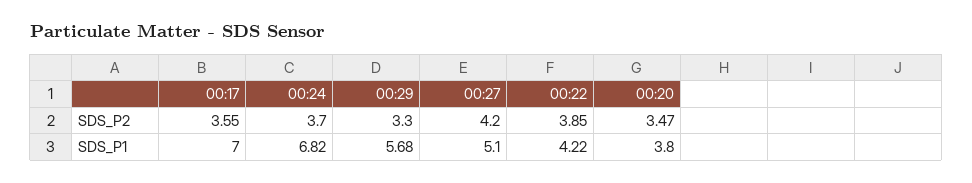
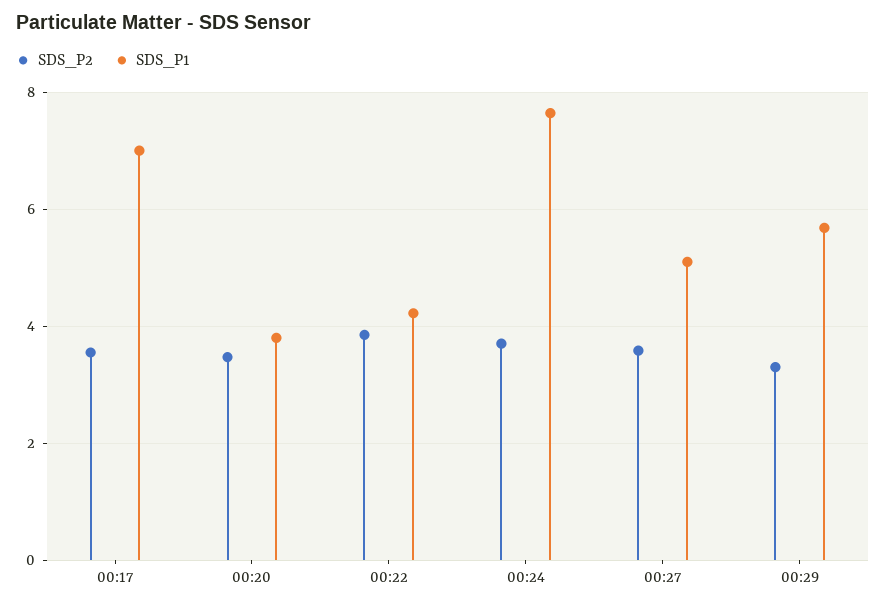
  {
    "SDS_P2": {
      "00:17": 3.55,
      "00:24": 3.7,
      "00:29": 3.3,
-     "00:27": 4.2,
+     "00:27": 3.6,
      "00:22": 3.85,
      "00:20": 3.47
    },
    "SDS_P1": {
      "00:17": 7,
-     "00:24": 6.82,
+     "00:24": 7.6,
      "00:29": 5.68,
      "00:27": 5.1,
      "00:22": 4.22,
      "00:20": 3.8
    }
  }

